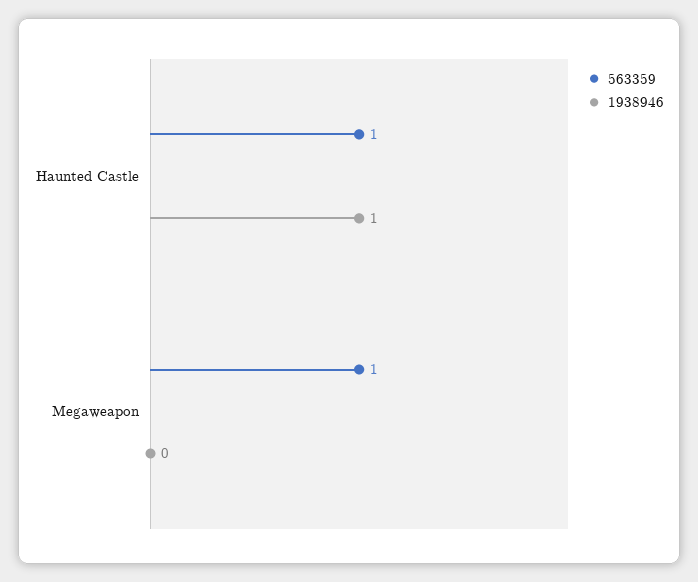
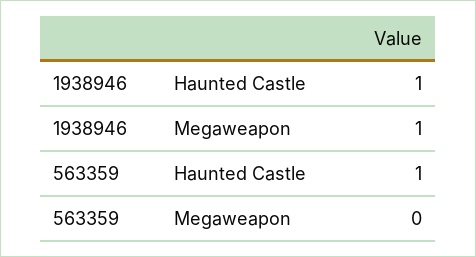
  {
    "563359": {
      "Haunted Castle": 1,
-     "Megaweapon": 1
+     "Megaweapon": 0
    },
    "1938946": {
      "Haunted Castle": 1,
-     "Megaweapon": 0
+     "Megaweapon": 1
    }
  }

